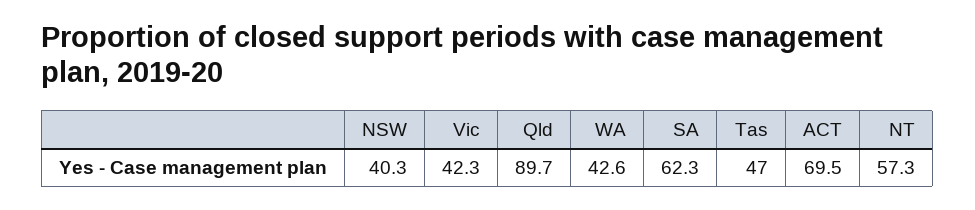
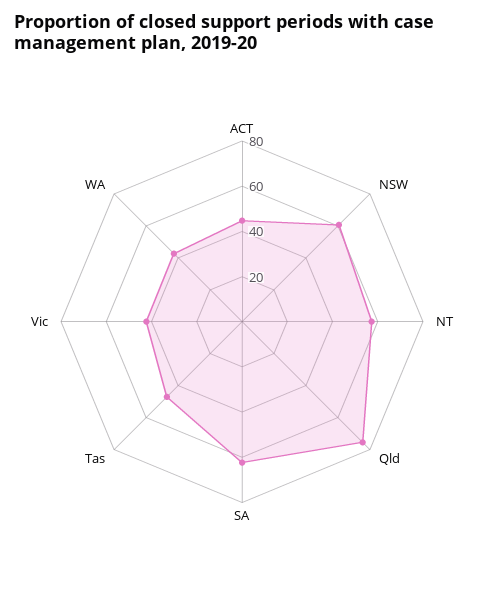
  {
-   "NSW": 40.3,
+   "NSW": 60,
    "Vic": 42.3,
-   "Qld": 89.7,
+   "Qld": 75,
    "WA": 42.6,
    "SA": 62.3,
    "Tas": 47,
-   "ACT": 69.5,
+   "ACT": 45,
    "NT": 57.3
  }

